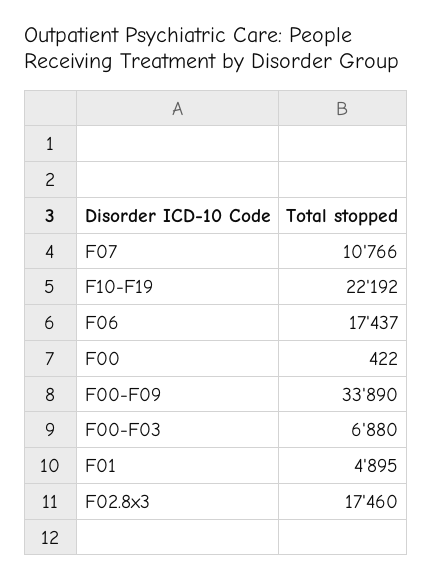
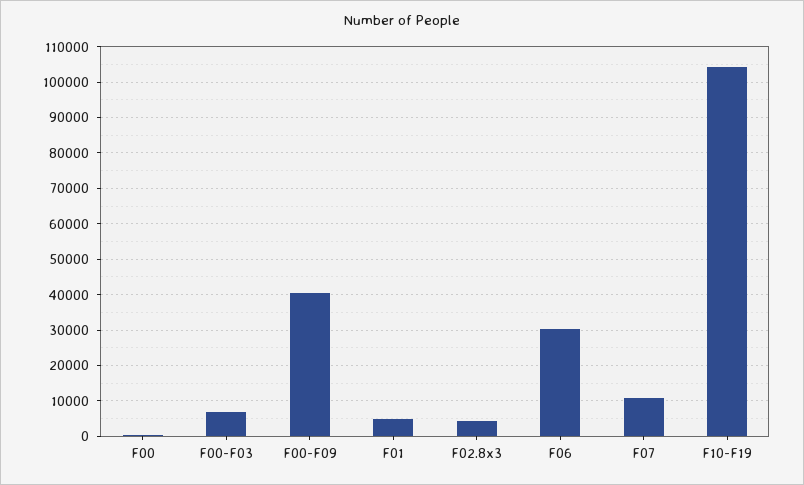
  {
    "F07": 10766,
-   "F10-F19": 22192,
+   "F10-F19": 104000,
-   "F06": 17437,
+   "F06": 30000,
    "F00": 422,
-   "F00-F09": 33890,
+   "F00-F09": 40000,
    "F00-F03": 6880,
    "F01": 4895,
-   "F02.8x3": 17460
+   "F02.8x3": 4000
  }

